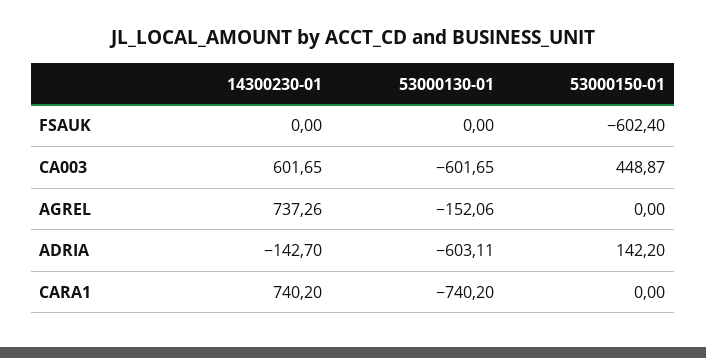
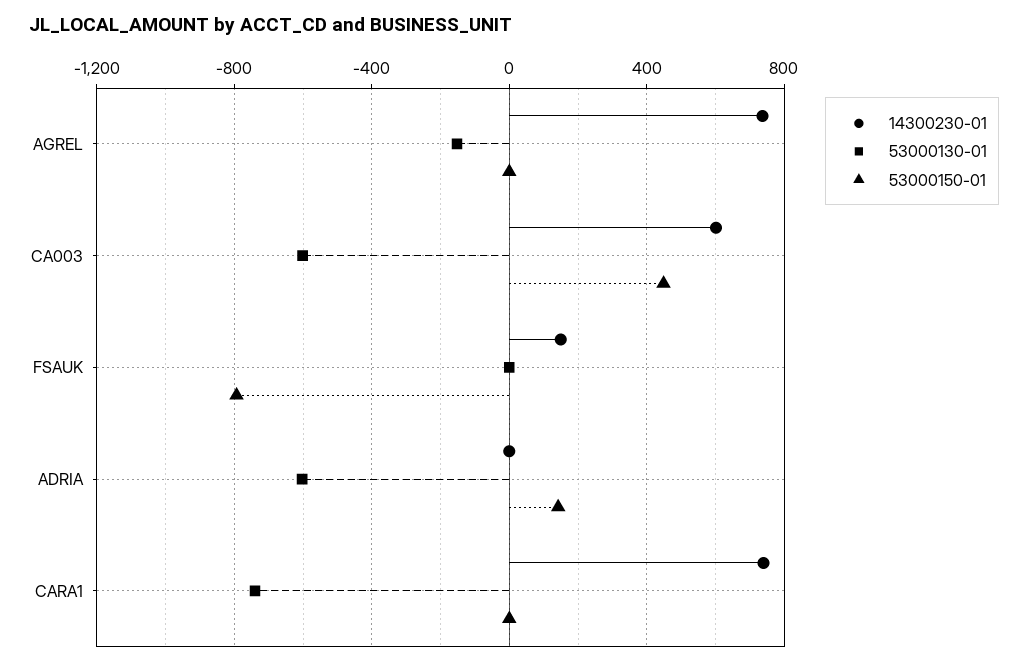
  {
    "14300230-01": {
-     "FSAUK": 0,
+     "FSAUK": 150,
      "CA003": 601.65,
      "AGREL": 737.26,
-     "ADRIA": -142.7,
+     "ADRIA": 0,
      "CARA1": 740.2
    },
    "53000130-01": {
      "FSAUK": 0,
      "CA003": -601.65,
      "AGREL": -152.06,
      "ADRIA": -603.11,
      "CARA1": -740.2
    },
    "53000150-01": {
-     "FSAUK": -602.4,
+     "FSAUK": -800,
      "CA003": 448.87,
      "AGREL": 0,
      "ADRIA": 142.2,
      "CARA1": 0
    }
  }

